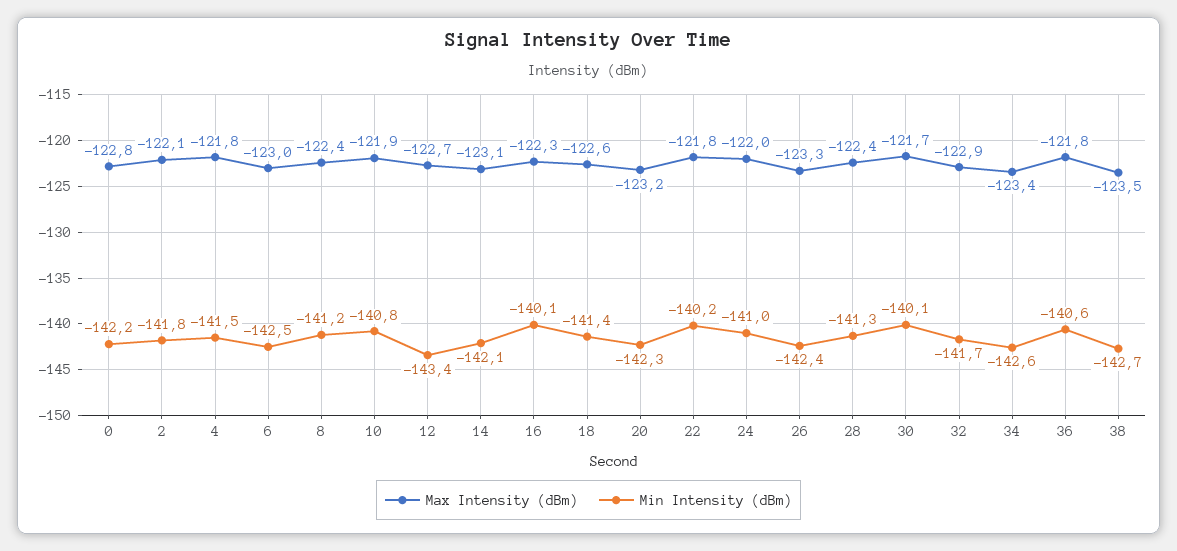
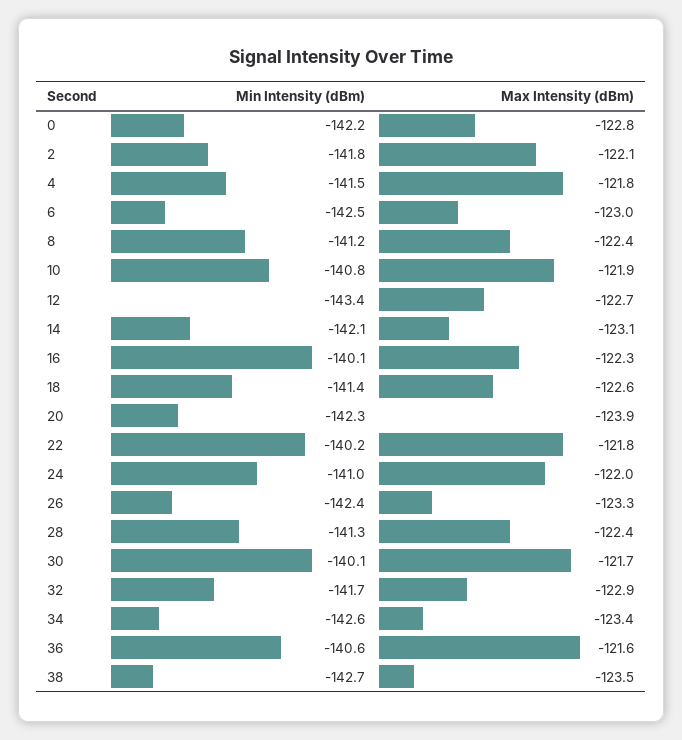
  {
    "Max Intensity (dBm)": {
      "0": -122.8,
      "2": -122.1,
      "4": -121.8,
      "6": -123,
      "8": -122.4,
      "10": -121.9,
      "12": -122.7,
      "14": -123.1,
      "16": -122.3,
      "18": -122.6,
-     "20": -123.2,
+     "20": -123.9,
      "22": -121.8,
      "24": -122,
      "26": -123.3,
      "28": -122.4,
      "30": -121.7,
      "32": -122.9,
      "34": -123.4,
-     "36": -121.8,
+     "36": -121.6,
      "38": -123.5
    },
    "Min Intensity (dBm)": {
      "0": -142.2,
      "2": -141.8,
      "4": -141.5,
      "6": -142.5,
      "8": -141.2,
      "10": -140.8,
      "12": -143.4,
      "14": -142.1,
      "16": -140.1,
      "18": -141.4,
      "20": -142.3,
      "22": -140.2,
      "24": -141,
      "26": -142.4,
      "28": -141.3,
      "30": -140.1,
      "32": -141.7,
      "34": -142.6,
      "36": -140.6,
      "38": -142.7
    }
  }

